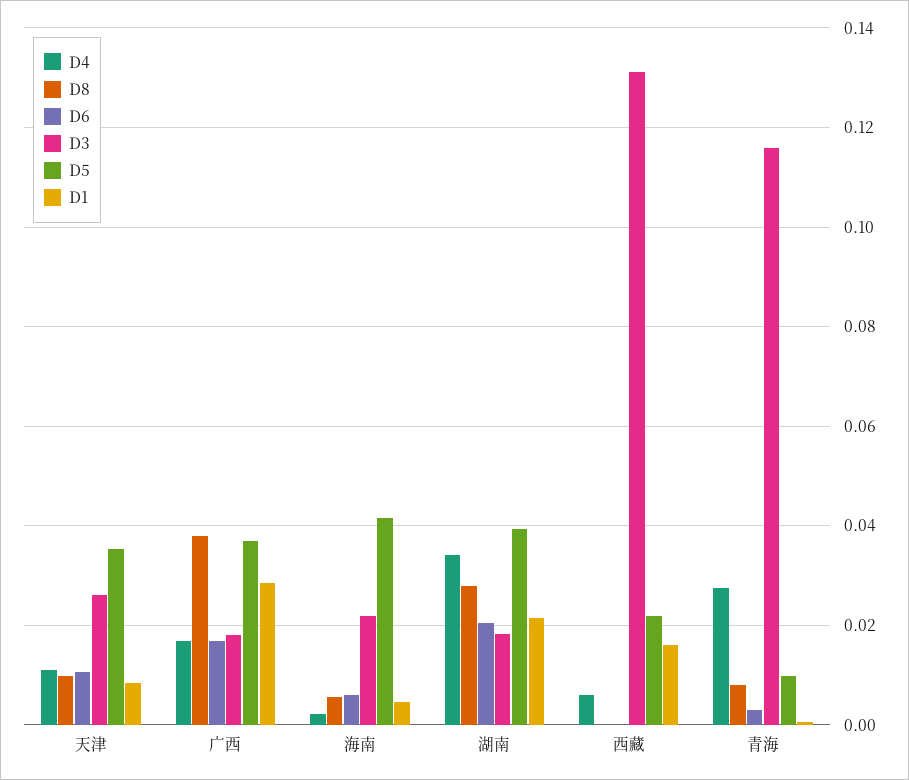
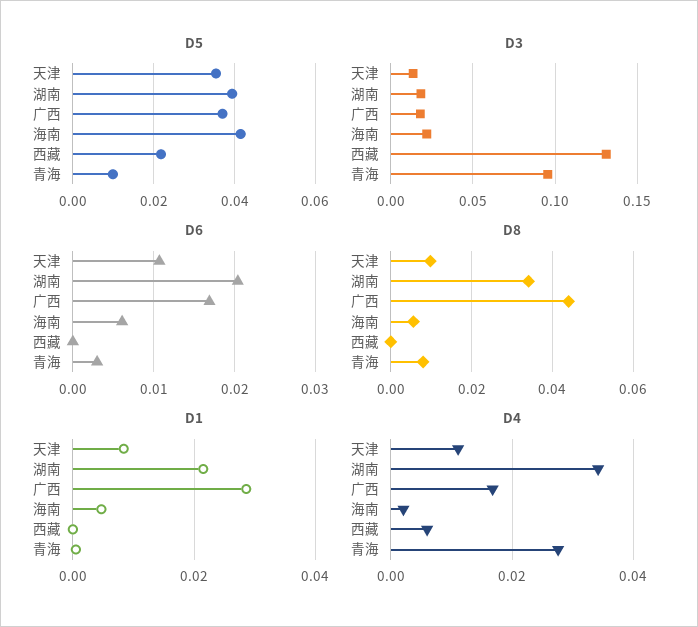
  {
    "D4": {
      "天津": 0.012,
      "广西": 0.016,
      "海南": 0.002,
      "湖南": 0.034,
      "西藏": 0.006,
      "青海": 0.028
    },
    "D8": {
      "天津": 0.01,
-     "广西": 0.038,
+     "广西": 0.044,
      "海南": 0.006,
-     "湖南": 0.028,
+     "湖南": 0.034,
      "西藏": 0,
      "青海": 0.008
    },
    "D6": {
      "天津": 0.011,
      "广西": 0.017,
      "海南": 0.006,
      "湖南": 0.02,
      "西藏": 0,
      "青海": 0.003
    },
    "D3": {
-     "天津": 0.026,
+     "天津": 0.015,
      "广西": 0.018,
      "海南": 0.022,
      "湖南": 0.018,
      "西藏": 0.132,
-     "青海": 0.116
+     "青海": 0.095
    },
    "D5": {
      "天津": 0.036,
      "广西": 0.038,
      "海南": 0.042,
      "湖南": 0.04,
      "西藏": 0.022,
      "青海": 0.01
    },
    "D1": {
      "天津": 0.008,
      "广西": 0.028,
      "海南": 0.004,
      "湖南": 0.022,
-     "西藏": 0.016,
+     "西藏": 0,
      "青海": 0
    }
  }

